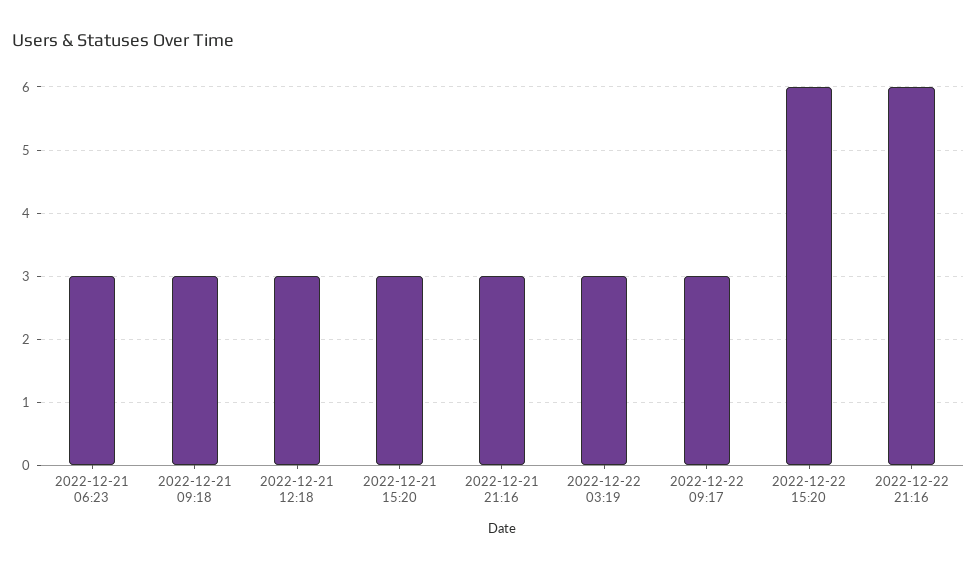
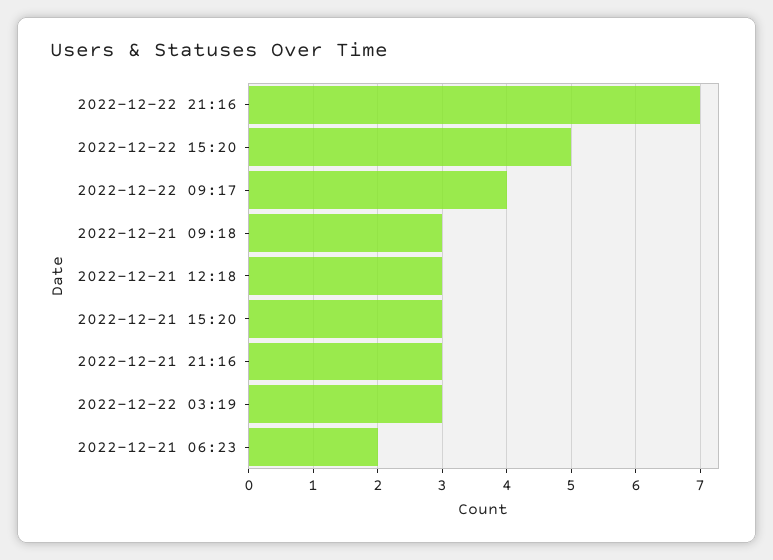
  {
-   "2022-12-21 06:23": 3,
+   "2022-12-21 06:23": 2,
    "2022-12-21 09:18": 3,
    "2022-12-21 12:18": 3,
    "2022-12-21 15:20": 3,
    "2022-12-21 21:16": 3,
    "2022-12-22 03:19": 3,
-   "2022-12-22 09:17": 3,
+   "2022-12-22 09:17": 4,
-   "2022-12-22 15:20": 6,
+   "2022-12-22 15:20": 5,
-   "2022-12-22 21:16": 6
+   "2022-12-22 21:16": 7
  }

